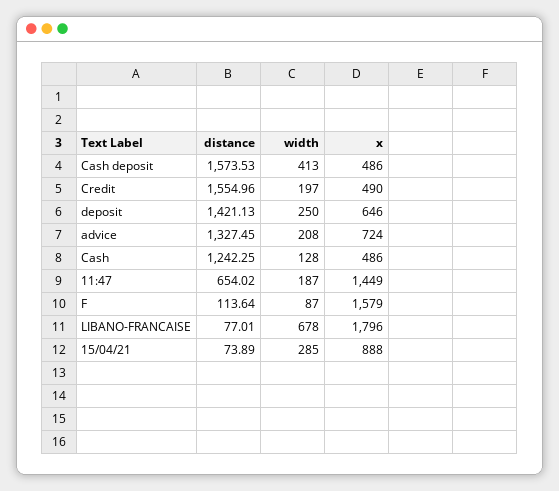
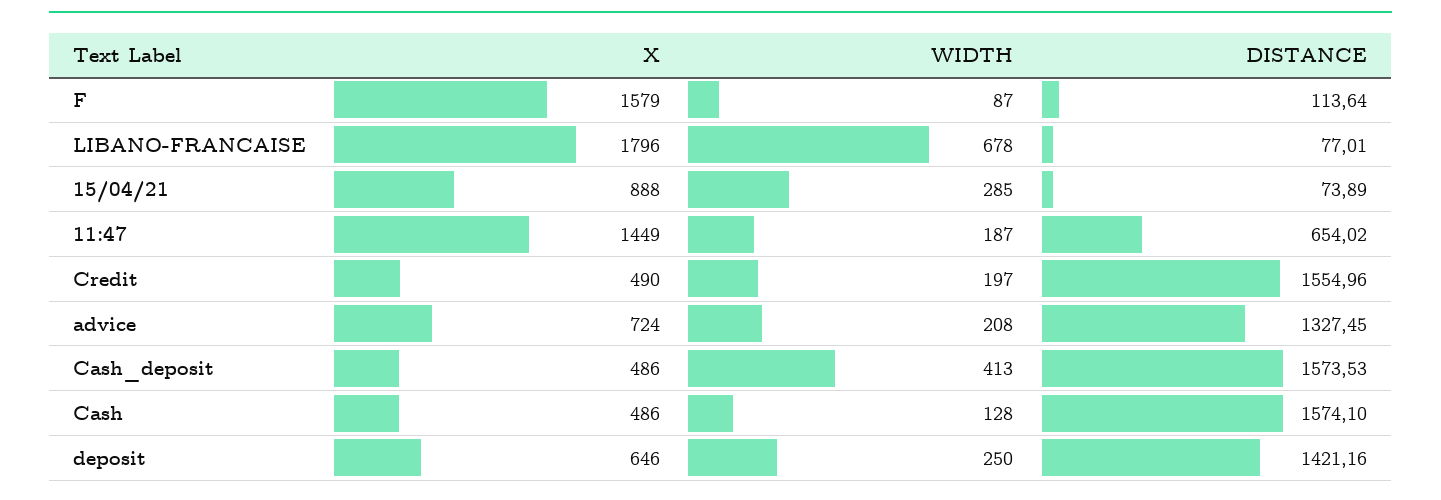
  {
    "distance": {
      "Cash deposit": 1573.53,
      "Credit": 1554.96,
-     "deposit": 1421.13,
+     "deposit": 1421.16,
      "advice": 1327.45,
-     "Cash": 1242.25,
+     "Cash": 1574.1,
      "11:47": 654.02,
      "F": 113.64,
      "LIBANO-FRANCAISE": 77.01,
      "15/04/21": 73.89
    },
    "width": {
      "Cash deposit": 413,
      "Credit": 197,
      "deposit": 250,
      "advice": 208,
      "Cash": 128,
      "11:47": 187,
      "F": 87,
      "LIBANO-FRANCAISE": 678,
      "15/04/21": 285
    },
    "x": {
      "Cash deposit": 486,
      "Credit": 490,
      "deposit": 646,
      "advice": 724,
      "Cash": 486,
      "11:47": 1449,
      "F": 1579,
      "LIBANO-FRANCAISE": 1796,
      "15/04/21": 888
    }
  }

